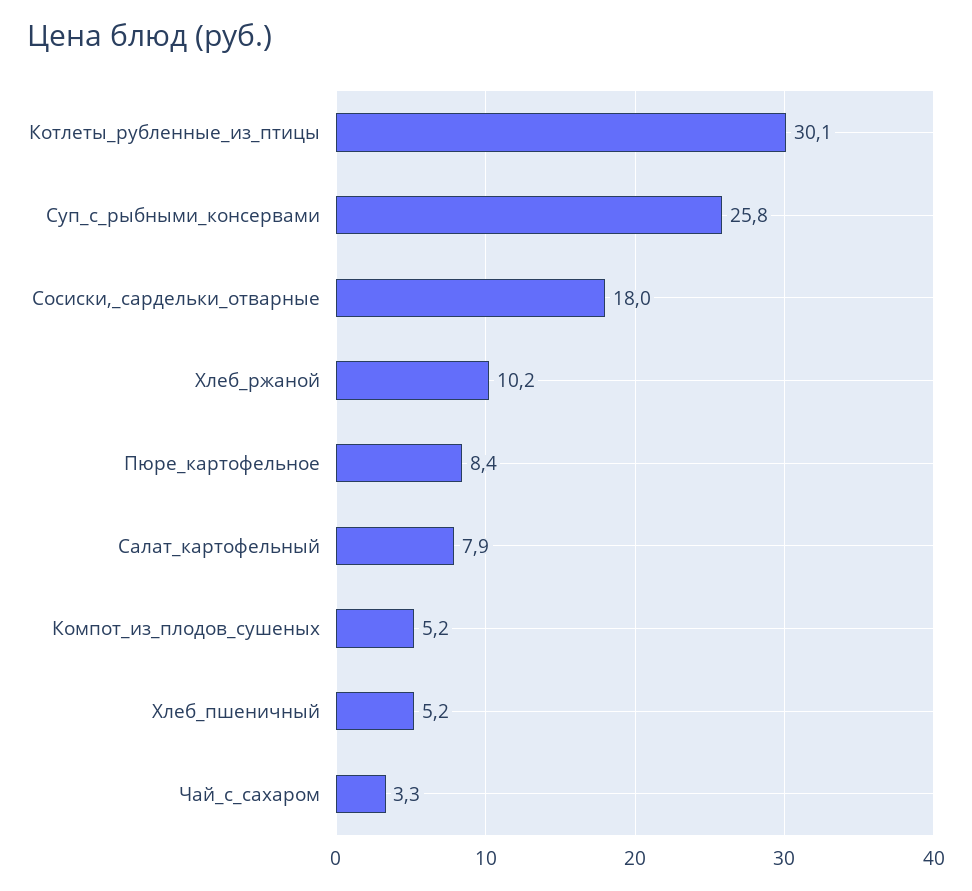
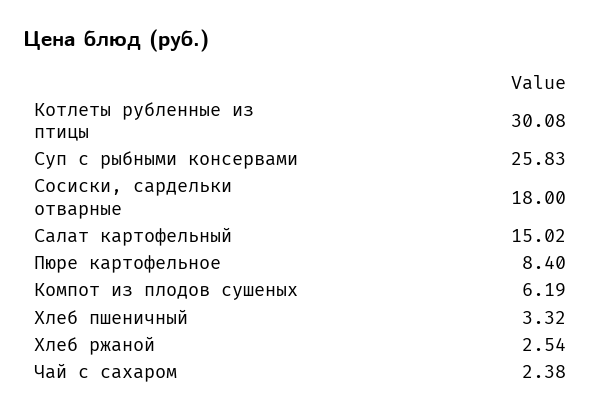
  {
    "Котлеты_рубленные_из_птицы": 30.08,
    "Суп_с_рыбными_консервами": 25.83,
    "Сосиски,_сардельки_отварные": 18,
-   "Хлеб_ржаной": 10.2,
+   "Хлеб_ржаной": 2.54,
    "Пюре_картофельное": 8.4,
-   "Салат_картофельный": 7.9,
+   "Салат_картофельный": 15.02,
-   "Компот_из_плодов_сушеных": 5.2,
+   "Компот_из_плодов_сушеных": 6.19,
-   "Хлеб_пшеничный": 5.2,
+   "Хлеб_пшеничный": 3.32,
-   "Чай_с_сахаром": 3.3
+   "Чай_с_сахаром": 2.38
  }

